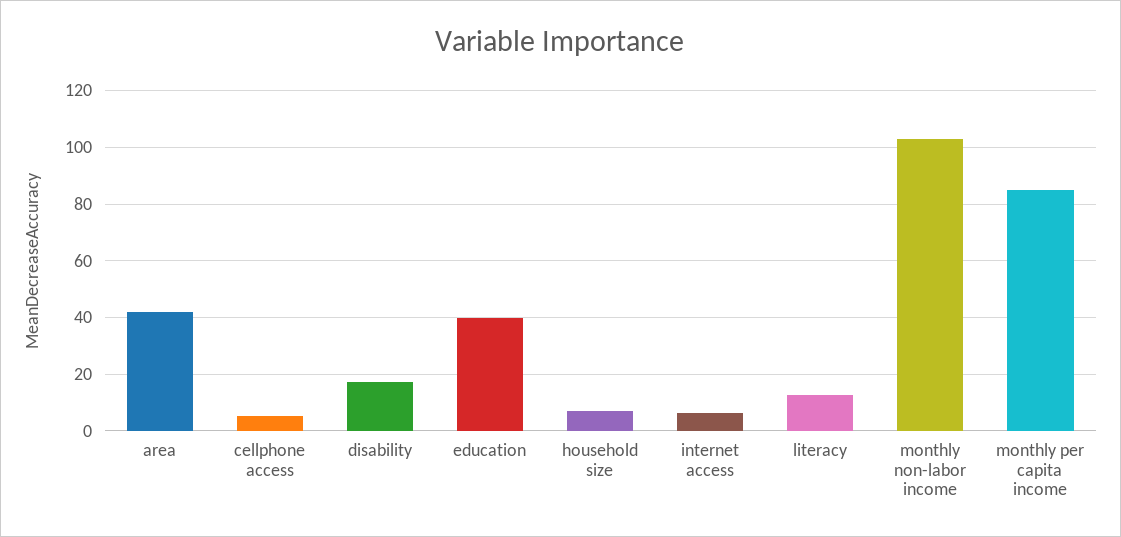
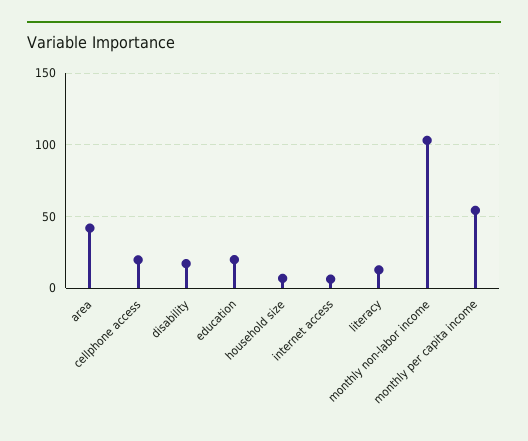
  {
    "area": 42.5,
-   "cellphone access": 5,
+   "cellphone access": 20,
    "disability": 17.5,
-   "education": 40,
+   "education": 20,
    "household size": 7.5,
    "internet access": 7.5,
    "literacy": 12.5,
    "monthly non-labor income": 102.5,
-   "monthly per capita income": 85
+   "monthly per capita income": 55
  }

